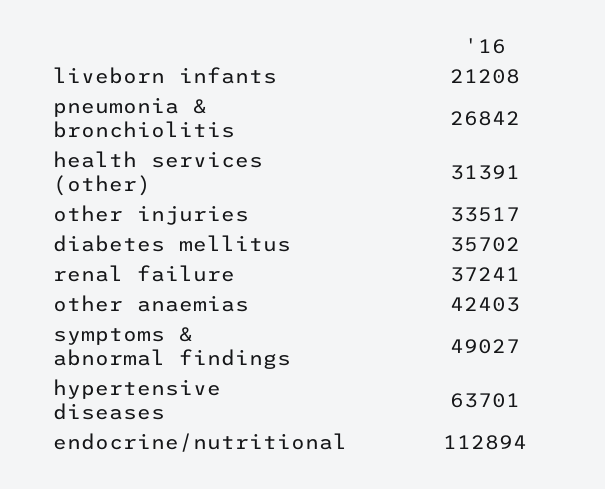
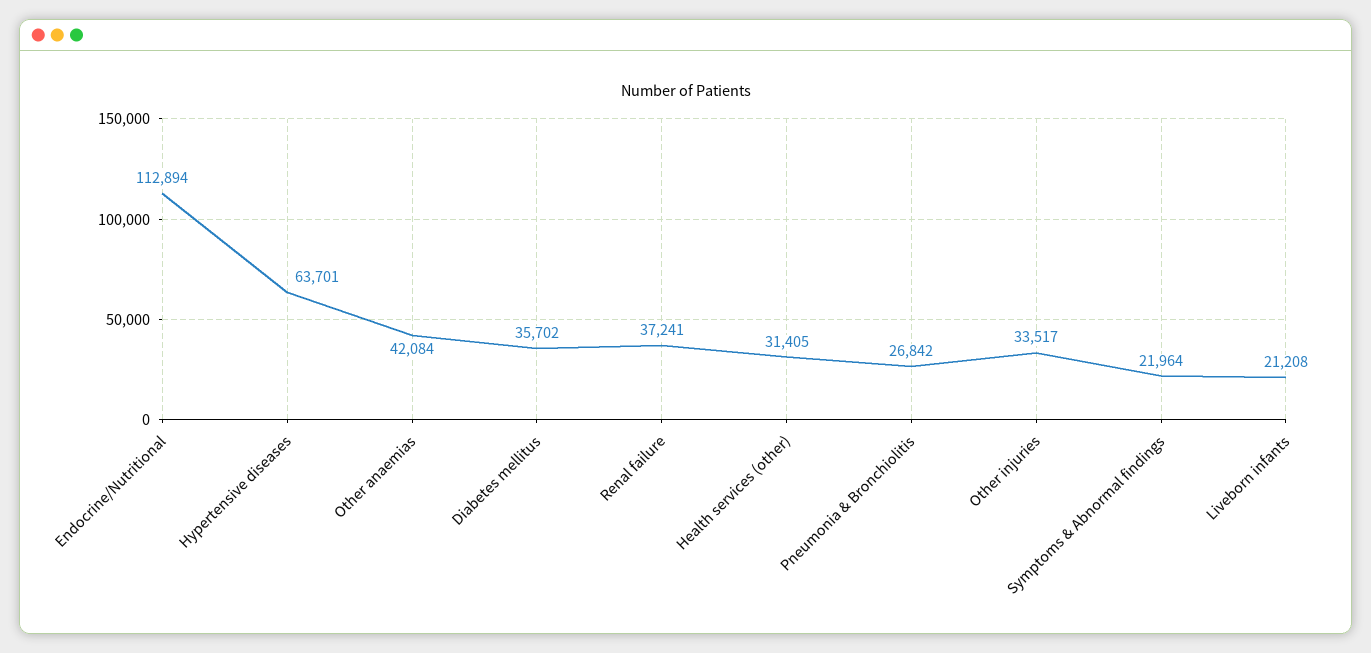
  {
    "liveborn infants": 21208,
    "pneumonia & bronchiolitis": 26842,
-   "health services (other)": 31391,
+   "health services (other)": 31405,
    "other injuries": 33517,
    "diabetes mellitus": 35702,
    "renal failure": 37241,
-   "other anaemias": 42403,
+   "other anaemias": 42084,
-   "symptoms & abnormal findings": 49027,
+   "symptoms & abnormal findings": 21964,
    "hypertensive diseases": 63701,
    "endocrine/nutritional": 112894
  }

